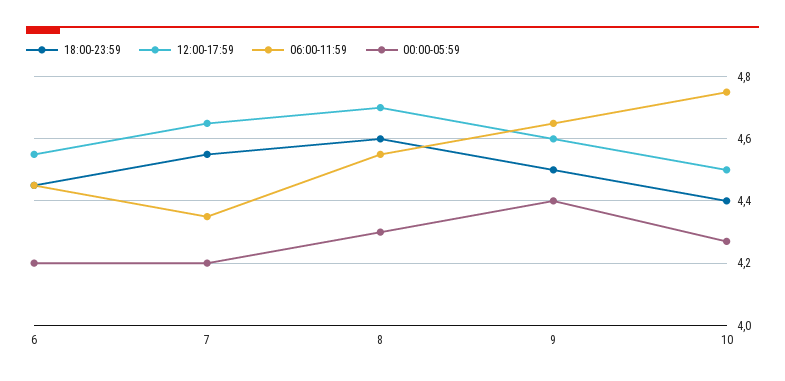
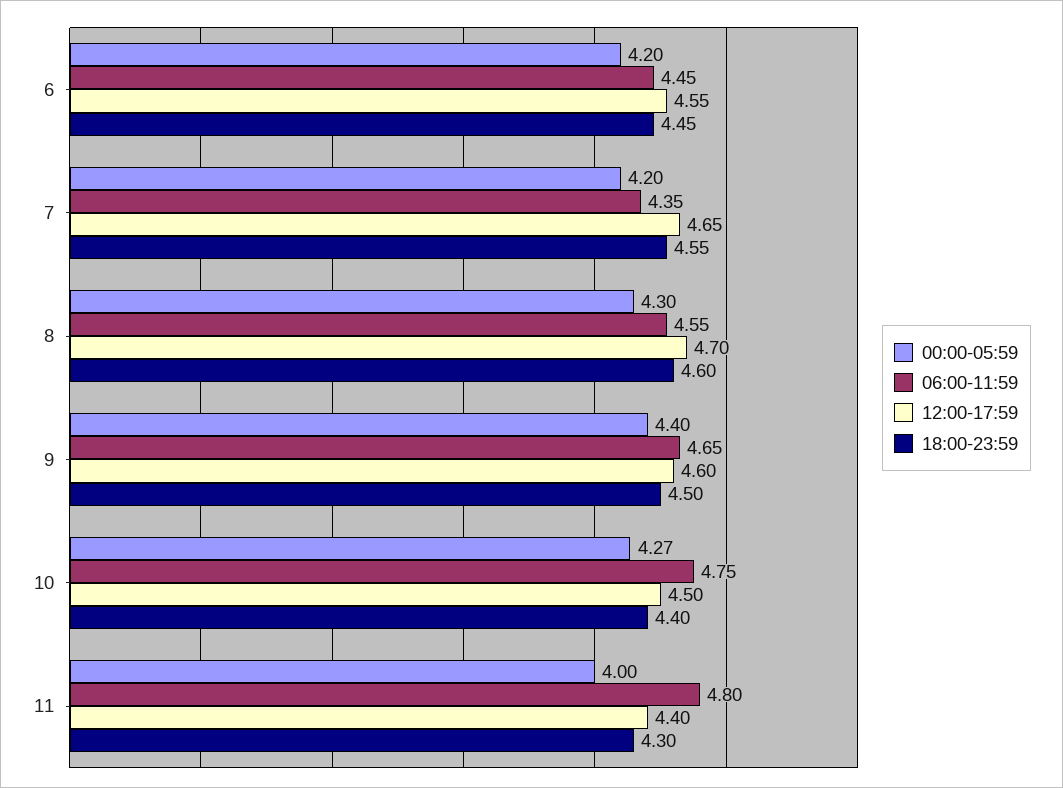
  {
    "18:00-23:59": {
      "6": 4.45,
      "7": 4.55,
      "8": 4.6,
      "9": 4.5,
-     "10": 4.4
+     "10": 4.4,
+     "11": 4.3
    },
    "12:00-17:59": {
      "6": 4.55,
      "7": 4.65,
      "8": 4.7,
      "9": 4.6,
-     "10": 4.5
+     "10": 4.5,
+     "11": 4.4
    },
    "06:00-11:59": {
      "6": 4.45,
      "7": 4.35,
      "8": 4.55,
      "9": 4.65,
-     "10": 4.75
+     "10": 4.75,
+     "11": 4.8
    },
    "00:00-05:59": {
      "6": 4.2,
      "7": 4.2,
      "8": 4.3,
      "9": 4.4,
-     "10": 4.27
+     "10": 4.27,
+     "11": 4
    }
  }

